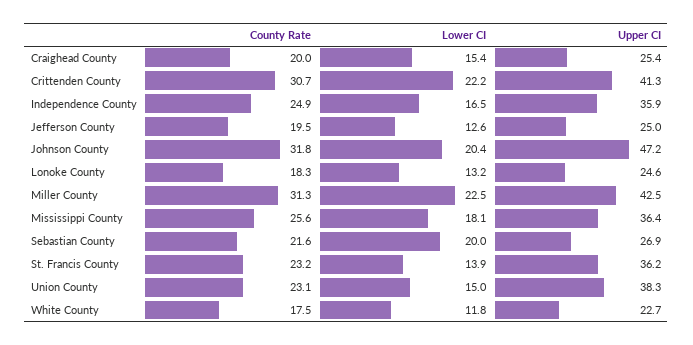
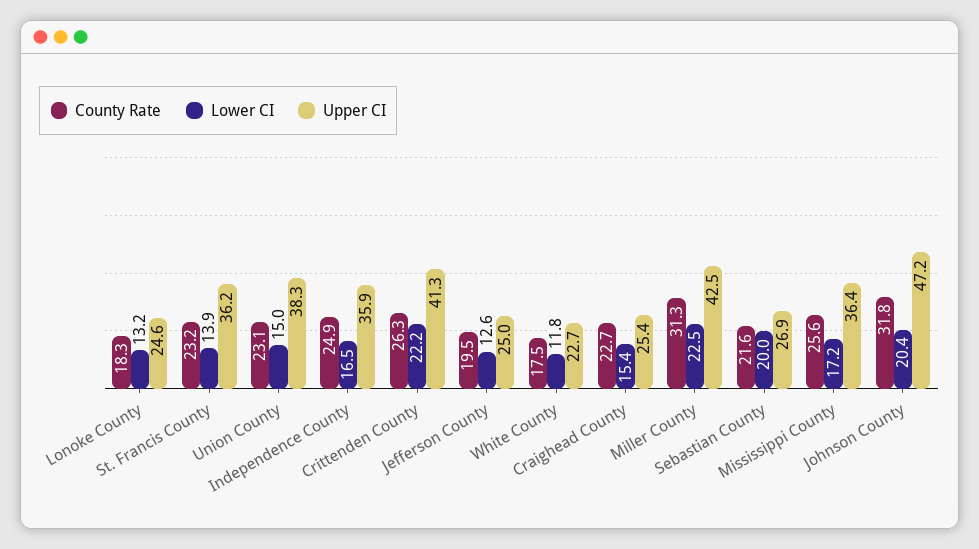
  {
    "County Rate": {
-     "Craighead County": 20,
+     "Craighead County": 22.7,
-     "Crittenden County": 30.7,
+     "Crittenden County": 26.3,
      "Independence County": 24.9,
      "Jefferson County": 19.5,
      "Johnson County": 31.8,
      "Lonoke County": 18.3,
      "Miller County": 31.3,
      "Mississippi County": 25.6,
      "Sebastian County": 21.6,
      "St. Francis County": 23.2,
      "Union County": 23.1,
      "White County": 17.5
    },
    "Lower CI": {
      "Craighead County": 15.4,
      "Crittenden County": 22.2,
      "Independence County": 16.5,
      "Jefferson County": 12.6,
      "Johnson County": 20.4,
      "Lonoke County": 13.2,
      "Miller County": 22.5,
-     "Mississippi County": 18.1,
+     "Mississippi County": 17.2,
      "Sebastian County": 20,
      "St. Francis County": 13.9,
      "Union County": 15,
      "White County": 11.8
    },
    "Upper CI": {
      "Craighead County": 25.4,
      "Crittenden County": 41.3,
      "Independence County": 35.9,
      "Jefferson County": 25,
      "Johnson County": 47.2,
      "Lonoke County": 24.6,
      "Miller County": 42.5,
      "Mississippi County": 36.4,
      "Sebastian County": 26.9,
      "St. Francis County": 36.2,
      "Union County": 38.3,
      "White County": 22.7
    }
  }

